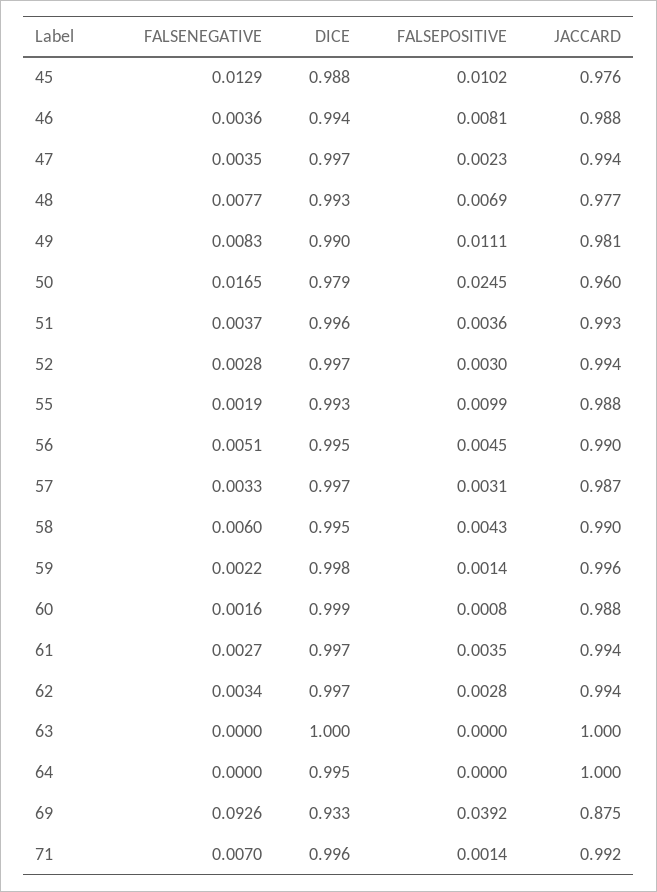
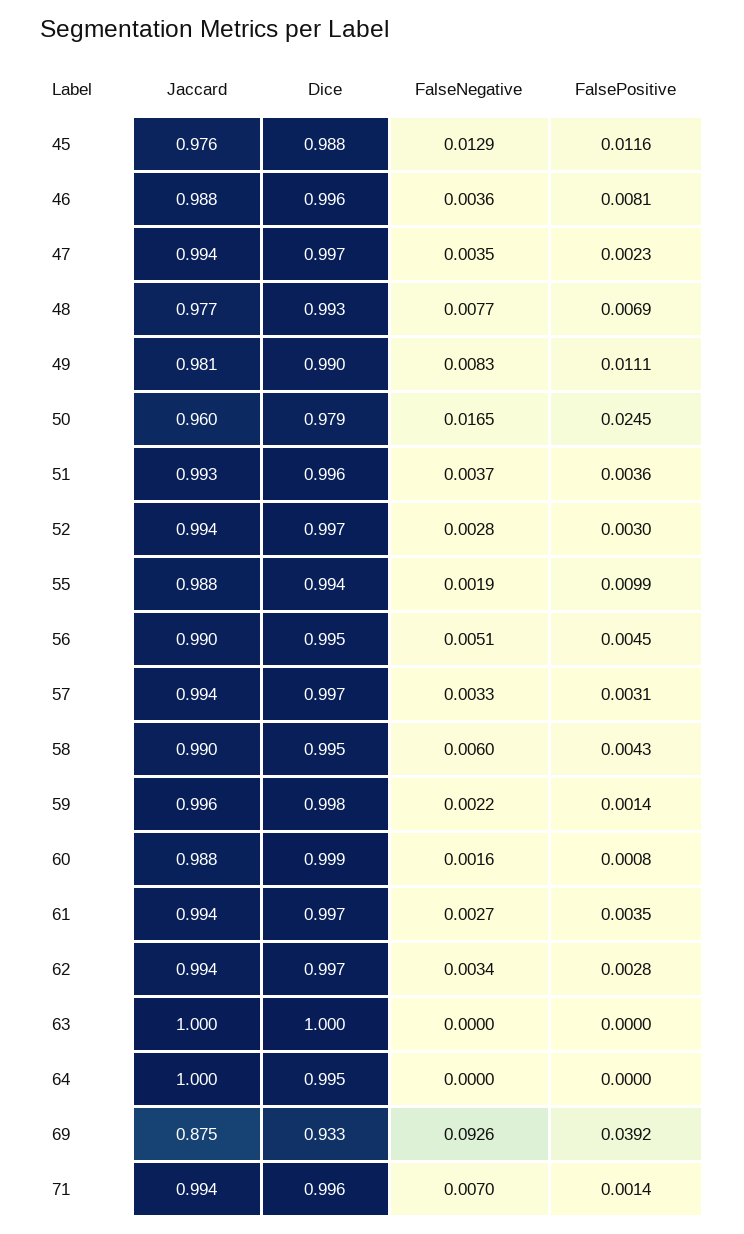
  {
    "FALSENEGATIVE": {
      "45": 0.0129,
      "46": 0.0036,
      "47": 0.0035,
      "48": 0.0077,
      "49": 0.0083,
      "50": 0.0165,
      "51": 0.0037,
      "52": 0.0028,
      "55": 0.0019,
      "56": 0.0051,
      "57": 0.0033,
      "58": 0.006,
      "59": 0.0022,
      "60": 0.0016,
      "61": 0.0027,
      "62": 0.0034,
      "63": 0,
      "64": 0,
      "69": 0.0926,
      "71": 0.007
    },
    "DICE": {
      "45": 0.988,
-     "46": 0.994,
+     "46": 0.996,
      "47": 0.997,
      "48": 0.993,
      "49": 0.99,
      "50": 0.979,
      "51": 0.996,
      "52": 0.997,
-     "55": 0.993,
+     "55": 0.994,
      "56": 0.995,
      "57": 0.997,
      "58": 0.995,
      "59": 0.998,
      "60": 0.999,
      "61": 0.997,
      "62": 0.997,
      "63": 1,
      "64": 0.995,
      "69": 0.933,
      "71": 0.996
    },
    "FALSEPOSITIVE": {
-     "45": 0.0102,
+     "45": 0.0116,
      "46": 0.0081,
      "47": 0.0023,
      "48": 0.0069,
      "49": 0.0111,
      "50": 0.0245,
      "51": 0.0036,
      "52": 0.003,
      "55": 0.0099,
      "56": 0.0045,
      "57": 0.0031,
      "58": 0.0043,
      "59": 0.0014,
      "60": 0.0008,
      "61": 0.0035,
      "62": 0.0028,
      "63": 0,
      "64": 0,
      "69": 0.0392,
      "71": 0.0014
    },
    "JACCARD": {
      "45": 0.976,
      "46": 0.988,
      "47": 0.994,
      "48": 0.977,
      "49": 0.981,
      "50": 0.96,
      "51": 0.993,
      "52": 0.994,
      "55": 0.988,
      "56": 0.99,
-     "57": 0.987,
+     "57": 0.994,
      "58": 0.99,
      "59": 0.996,
      "60": 0.988,
      "61": 0.994,
      "62": 0.994,
      "63": 1,
      "64": 1,
      "69": 0.875,
-     "71": 0.992
+     "71": 0.994
    }
  }

